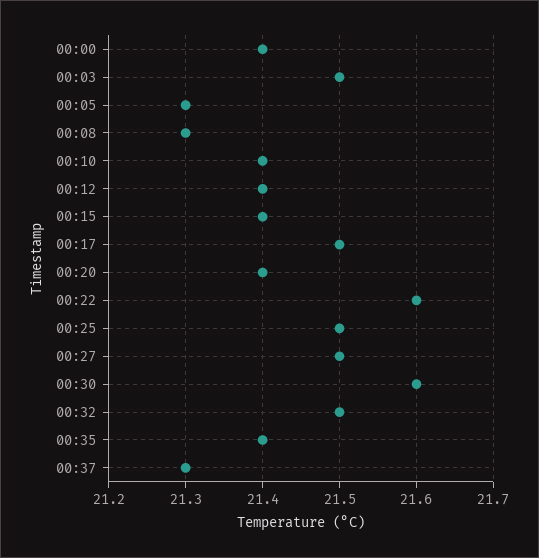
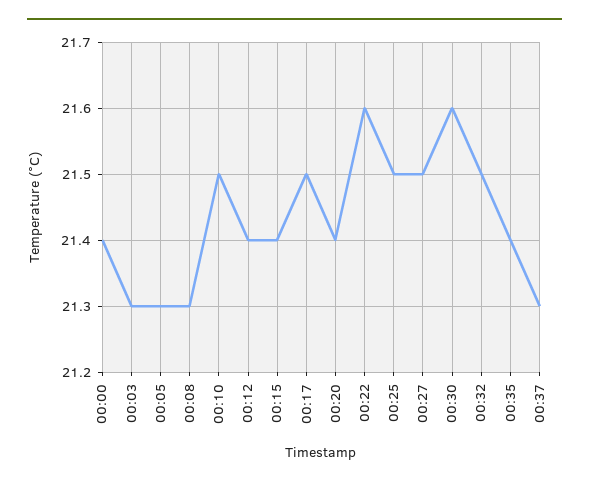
  {
    "00:00": 21.4,
-   "00:03": 21.5,
+   "00:03": 21.3,
    "00:05": 21.3,
    "00:08": 21.3,
-   "00:10": 21.4,
+   "00:10": 21.5,
    "00:12": 21.4,
    "00:15": 21.4,
    "00:17": 21.5,
    "00:20": 21.4,
    "00:22": 21.6,
    "00:25": 21.5,
    "00:27": 21.5,
    "00:30": 21.6,
    "00:32": 21.5,
    "00:35": 21.4,
    "00:37": 21.3
  }

